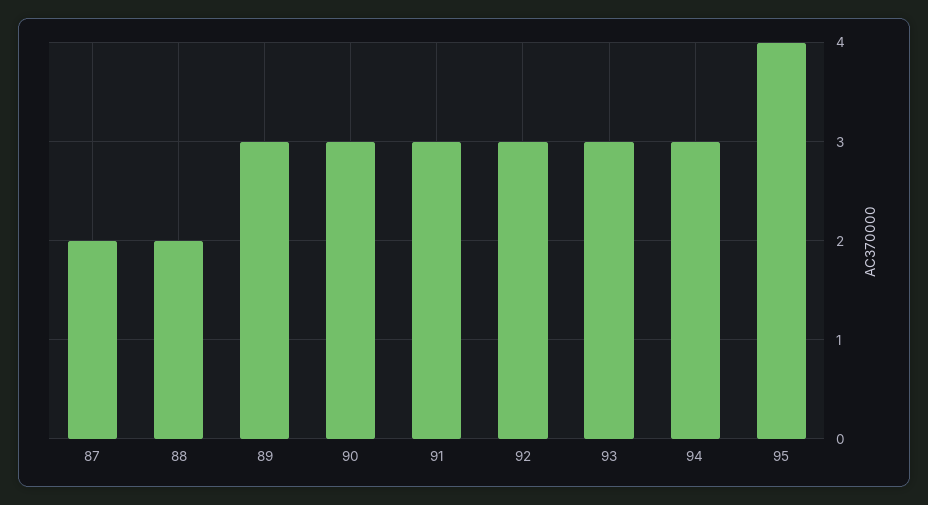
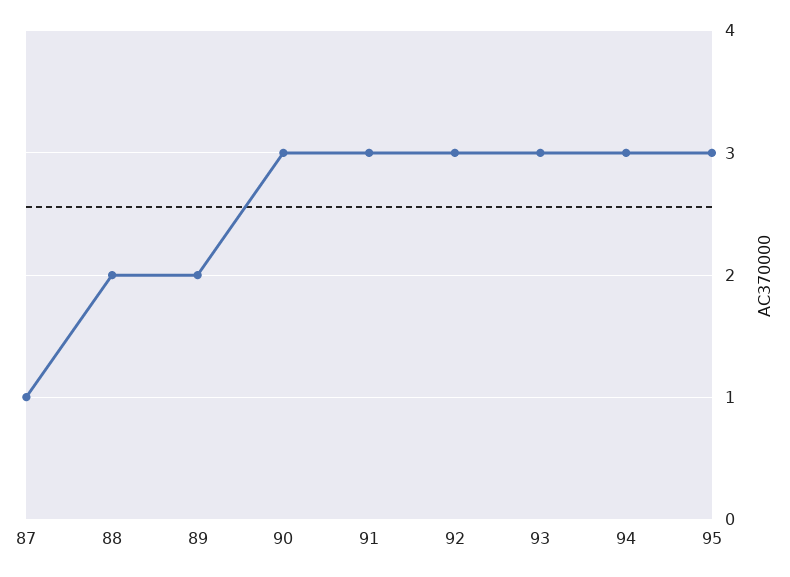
  {
-   "87": 2,
+   "87": 1,
    "88": 2,
-   "89": 3,
+   "89": 2,
    "90": 3,
    "91": 3,
    "92": 3,
    "93": 3,
    "94": 3,
-   "95": 4
+   "95": 3
  }

